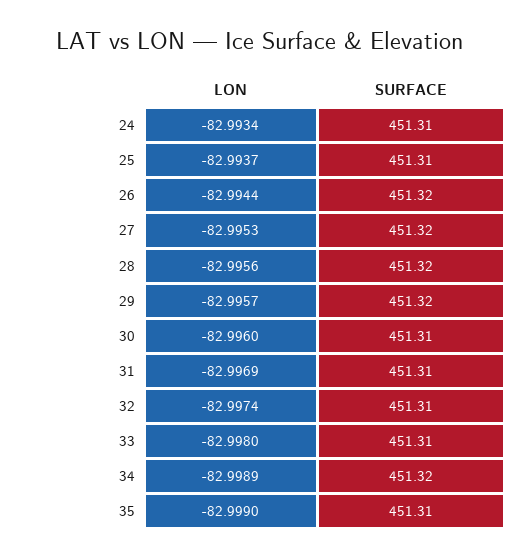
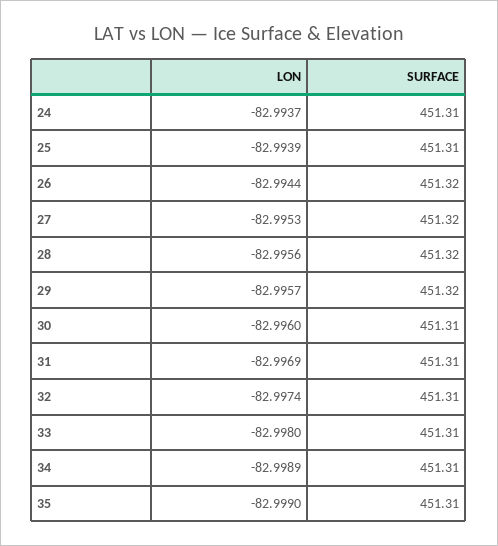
  {
    "LON": {
-     "24": -82.9934,
+     "24": -82.9937,
-     "25": -82.9937,
+     "25": -82.9939,
      "26": -82.9944,
      "27": -82.9953,
      "28": -82.9956,
      "29": -82.9957,
      "30": -82.996,
      "31": -82.9969,
      "32": -82.9974,
      "33": -82.998,
      "34": -82.9989,
      "35": -82.999
    },
    "SURFACE": {
      "24": 451.31,
      "25": 451.31,
      "26": 451.32,
      "27": 451.32,
      "28": 451.32,
      "29": 451.32,
      "30": 451.31,
      "31": 451.31,
      "32": 451.31,
      "33": 451.31,
-     "34": 451.32,
+     "34": 451.31,
      "35": 451.31
    }
  }

